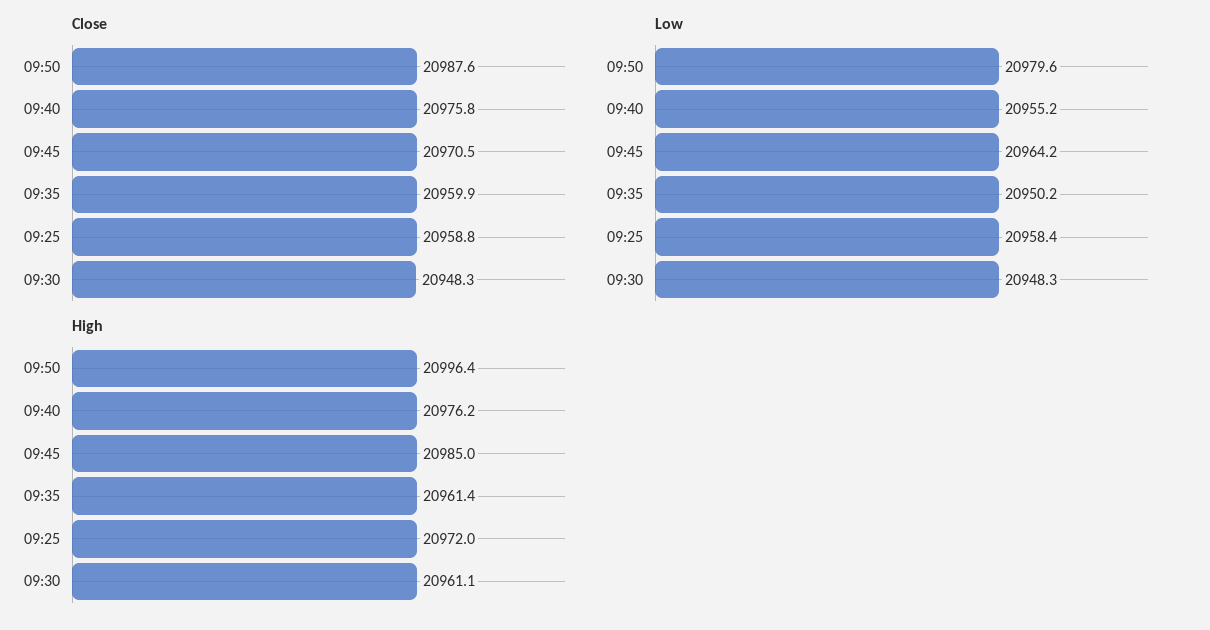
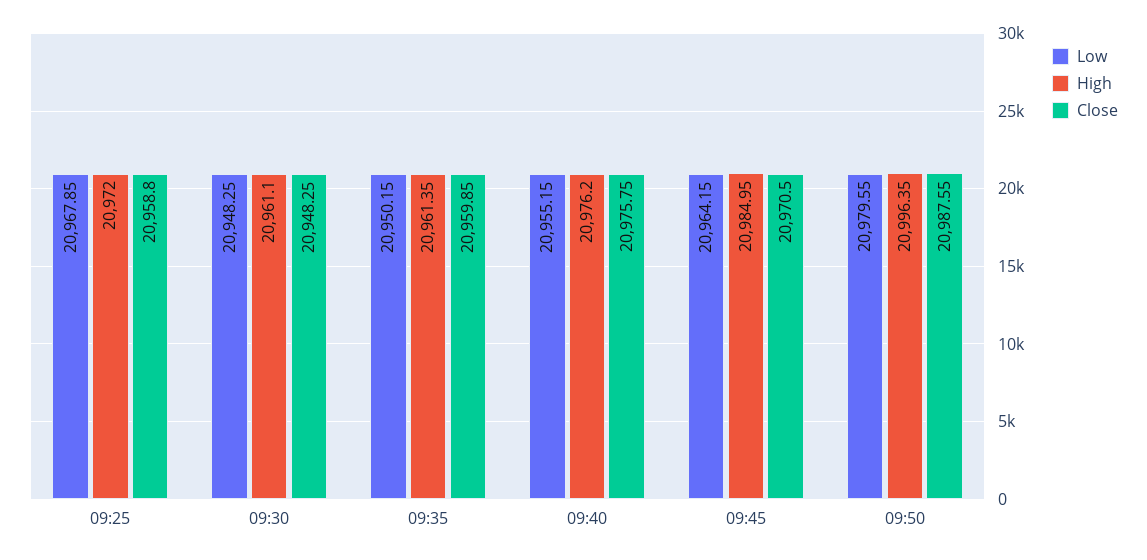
  {
    "Close": {
      "09:50": 20987.55,
      "09:40": 20975.75,
      "09:45": 20970.5,
      "09:35": 20959.85,
      "09:25": 20958.8,
      "09:30": 20948.25
    },
    "Low": {
      "09:50": 20979.55,
      "09:40": 20955.15,
      "09:45": 20964.15,
      "09:35": 20950.15,
-     "09:25": 20958.4,
+     "09:25": 20967.85,
      "09:30": 20948.25
    },
    "High": {
      "09:50": 20996.35,
      "09:40": 20976.2,
      "09:45": 20984.95,
      "09:35": 20961.35,
      "09:25": 20972,
      "09:30": 20961.1
    }
  }

